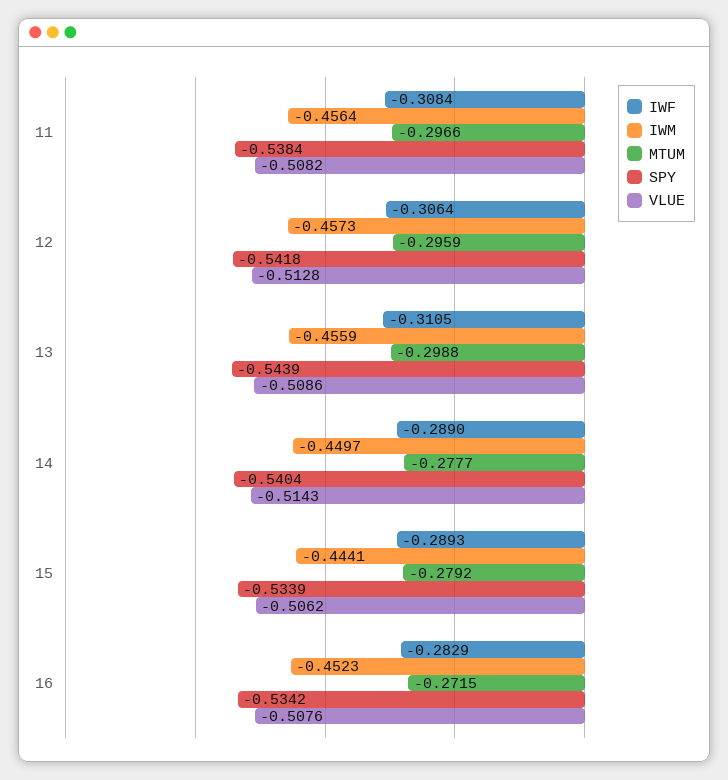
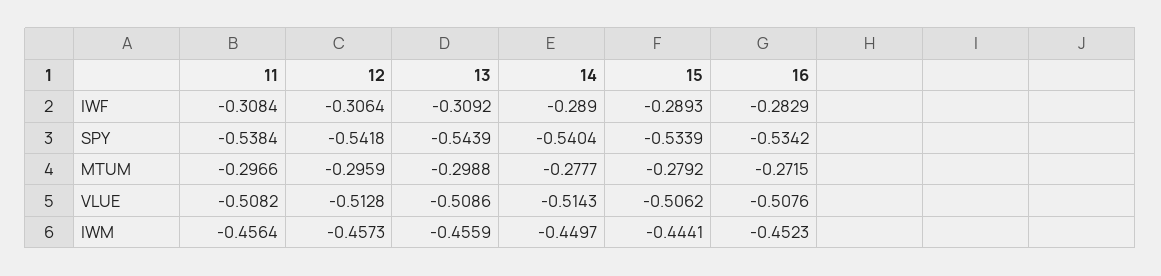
  {
    "IWF": {
      "11": -0.3084,
      "12": -0.3064,
-     "13": -0.3105,
+     "13": -0.3092,
      "14": -0.289,
      "15": -0.2893,
      "16": -0.2829
    },
    "IWM": {
      "11": -0.4564,
      "12": -0.4573,
      "13": -0.4559,
      "14": -0.4497,
      "15": -0.4441,
      "16": -0.4523
    },
    "MTUM": {
      "11": -0.2966,
      "12": -0.2959,
      "13": -0.2988,
      "14": -0.2777,
      "15": -0.2792,
      "16": -0.2715
    },
    "SPY": {
      "11": -0.5384,
      "12": -0.5418,
      "13": -0.5439,
      "14": -0.5404,
      "15": -0.5339,
      "16": -0.5342
    },
    "VLUE": {
      "11": -0.5082,
      "12": -0.5128,
      "13": -0.5086,
      "14": -0.5143,
      "15": -0.5062,
      "16": -0.5076
    }
  }

